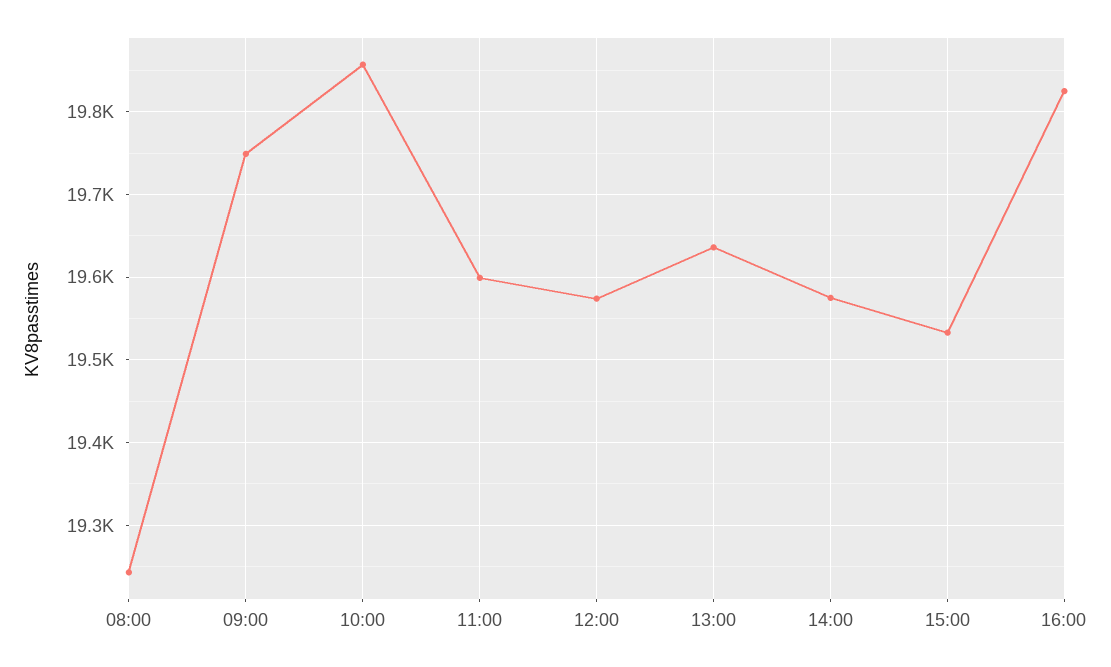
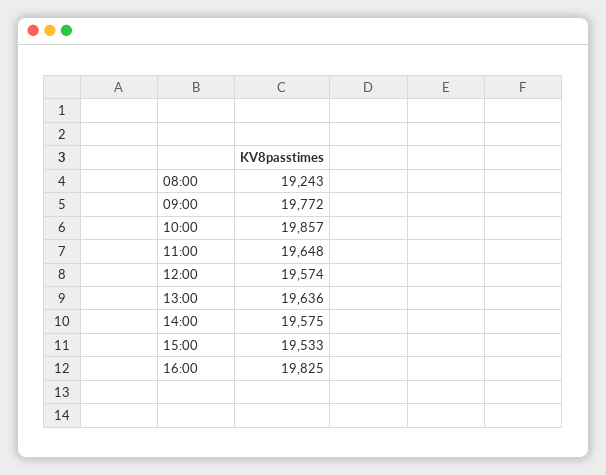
  {
    "08:00": 19243,
-   "09:00": 19750,
+   "09:00": 19772,
    "10:00": 19857,
-   "11:00": 19600,
+   "11:00": 19648,
    "12:00": 19574,
    "13:00": 19636,
    "14:00": 19575,
    "15:00": 19533,
    "16:00": 19825
  }

